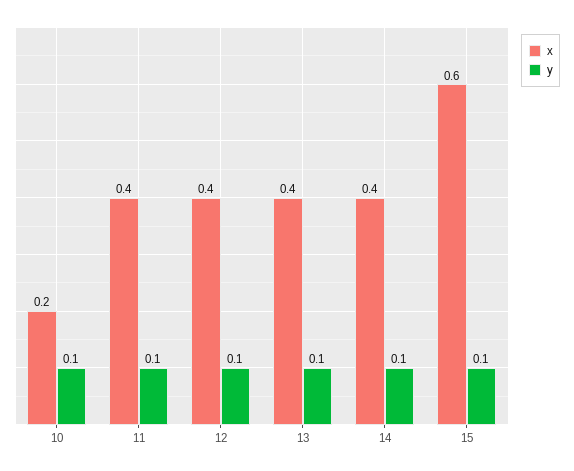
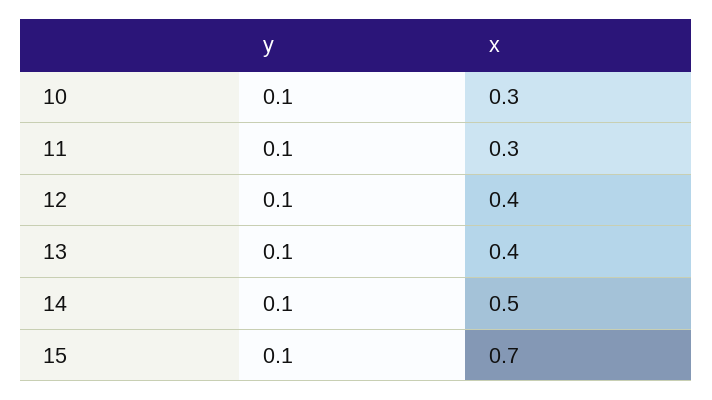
  {
    "x": {
-     "10": 0.2,
+     "10": 0.3,
-     "11": 0.4,
+     "11": 0.3,
      "12": 0.4,
      "13": 0.4,
-     "14": 0.4,
+     "14": 0.5,
-     "15": 0.6
+     "15": 0.7
    },
    "y": {
      "10": 0.1,
      "11": 0.1,
      "12": 0.1,
      "13": 0.1,
      "14": 0.1,
      "15": 0.1
    }
  }

